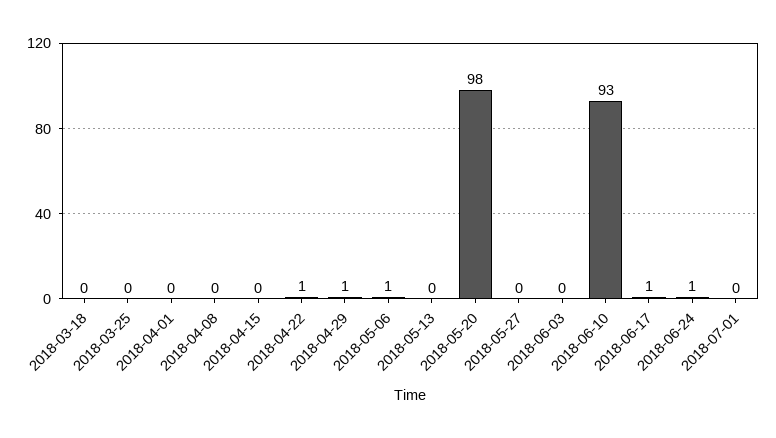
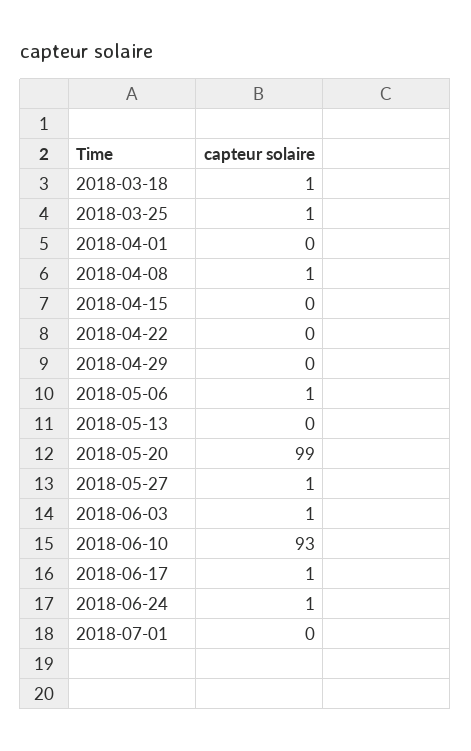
  {
-   "2018-03-18": 0,
+   "2018-03-18": 1,
-   "2018-03-25": 0,
+   "2018-03-25": 1,
    "2018-04-01": 0,
-   "2018-04-08": 0,
+   "2018-04-08": 1,
    "2018-04-15": 0,
-   "2018-04-22": 1,
+   "2018-04-22": 0,
-   "2018-04-29": 1,
+   "2018-04-29": 0,
    "2018-05-06": 1,
    "2018-05-13": 0,
-   "2018-05-20": 98,
+   "2018-05-20": 99,
-   "2018-05-27": 0,
+   "2018-05-27": 1,
-   "2018-06-03": 0,
+   "2018-06-03": 1,
    "2018-06-10": 93,
    "2018-06-17": 1,
    "2018-06-24": 1,
    "2018-07-01": 0
  }

